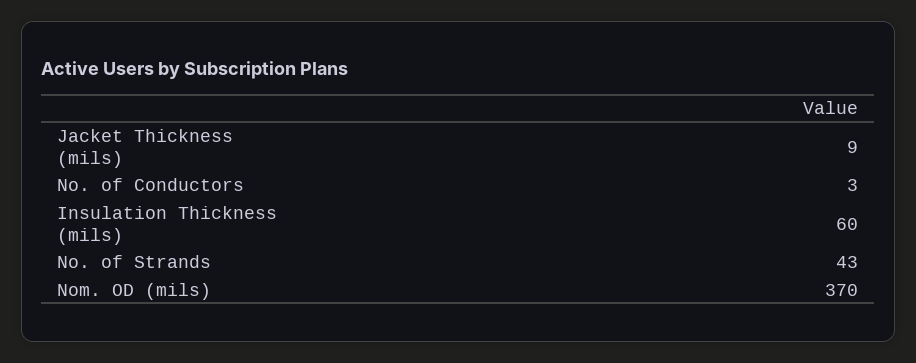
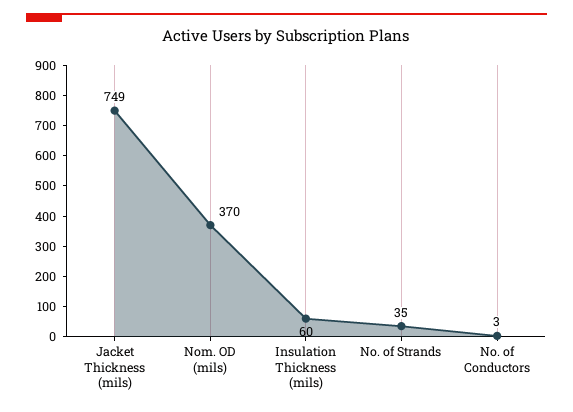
  {
-   "Jacket Thickness (mils)": 9,
+   "Jacket Thickness (mils)": 749,
    "No. of Conductors": 3,
    "Insulation Thickness (mils)": 60,
-   "No. of Strands": 43,
+   "No. of Strands": 35,
    "Nom. OD (mils)": 370
  }

